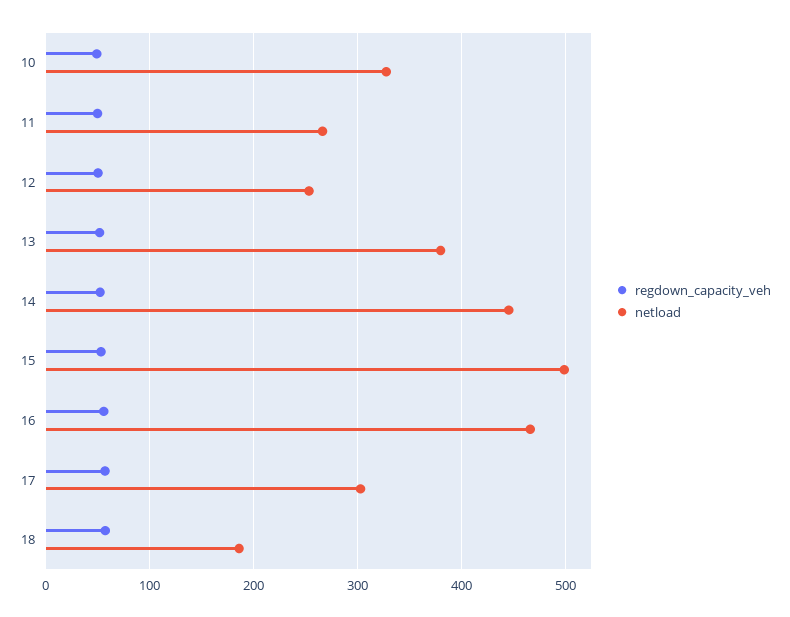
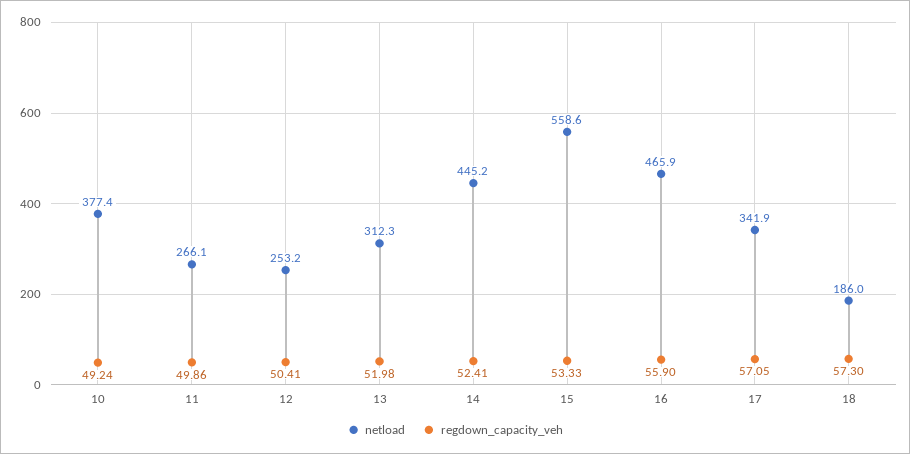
  {
    "regdown_capacity_veh": {
      "10": 49.24,
      "11": 49.86,
      "12": 50.41,
      "13": 51.98,
      "14": 52.41,
      "15": 53.33,
      "16": 55.9,
      "17": 57.05,
      "18": 57.3
    },
    "netload": {
-     "10": 330,
+     "10": 377.4,
      "11": 266.1,
      "12": 253.2,
-     "13": 380,
+     "13": 312.3,
      "14": 445.2,
-     "15": 500,
+     "15": 558.6,
      "16": 465.9,
-     "17": 300,
+     "17": 341.9,
      "18": 186
    }
  }

